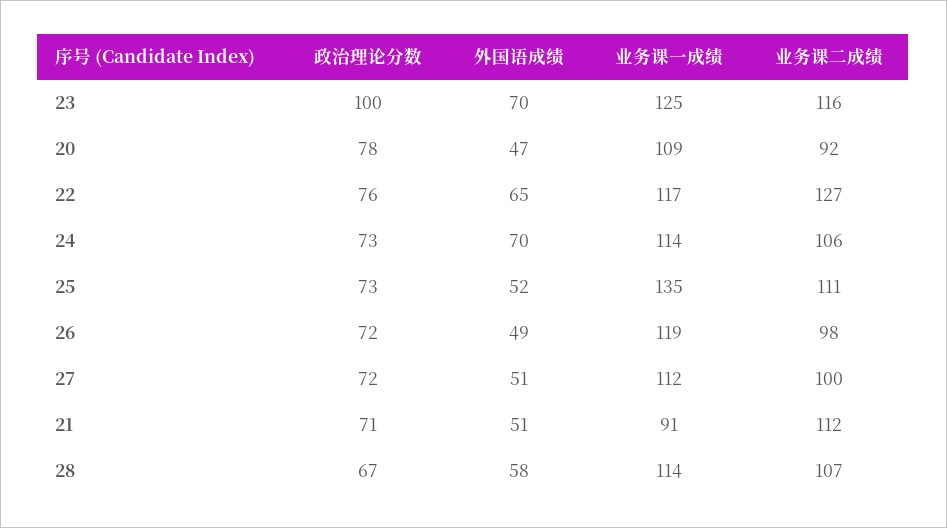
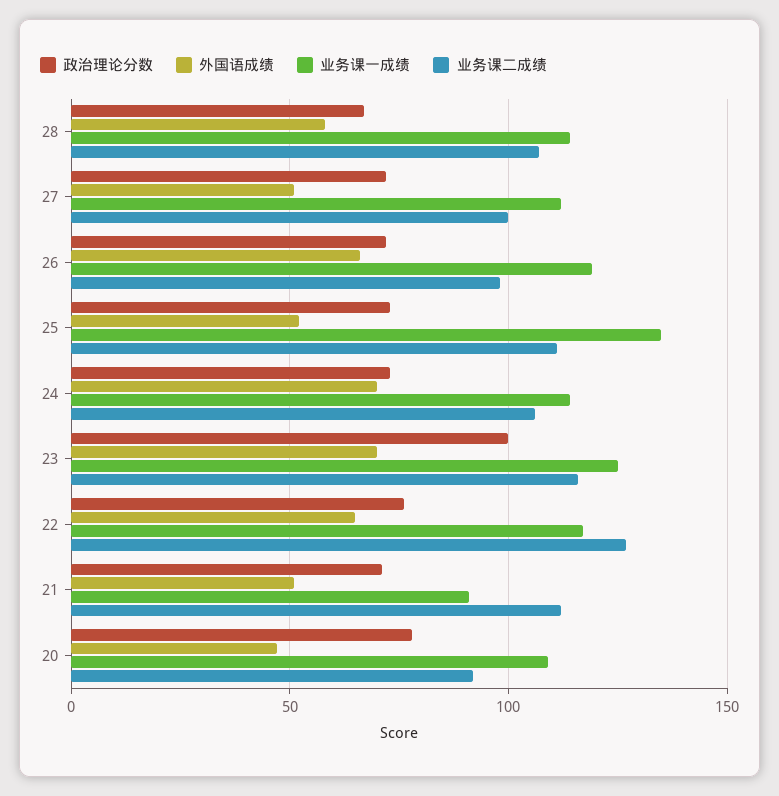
  {
    "政治理论分数": {
      "23": 100,
      "20": 78,
      "22": 76,
      "24": 73,
      "25": 73,
      "26": 72,
      "27": 72,
      "21": 71,
      "28": 67
    },
    "外国语成绩": {
      "23": 70,
      "20": 47,
      "22": 65,
      "24": 70,
      "25": 52,
-     "26": 49,
+     "26": 65,
      "27": 51,
      "21": 51,
      "28": 58
    },
    "业务课一成绩": {
      "23": 125,
      "20": 109,
      "22": 117,
      "24": 114,
      "25": 135,
      "26": 119,
      "27": 112,
      "21": 91,
      "28": 114
    },
    "业务课二成绩": {
      "23": 116,
      "20": 92,
      "22": 127,
      "24": 106,
      "25": 111,
      "26": 98,
      "27": 100,
      "21": 112,
      "28": 107
    }
  }

